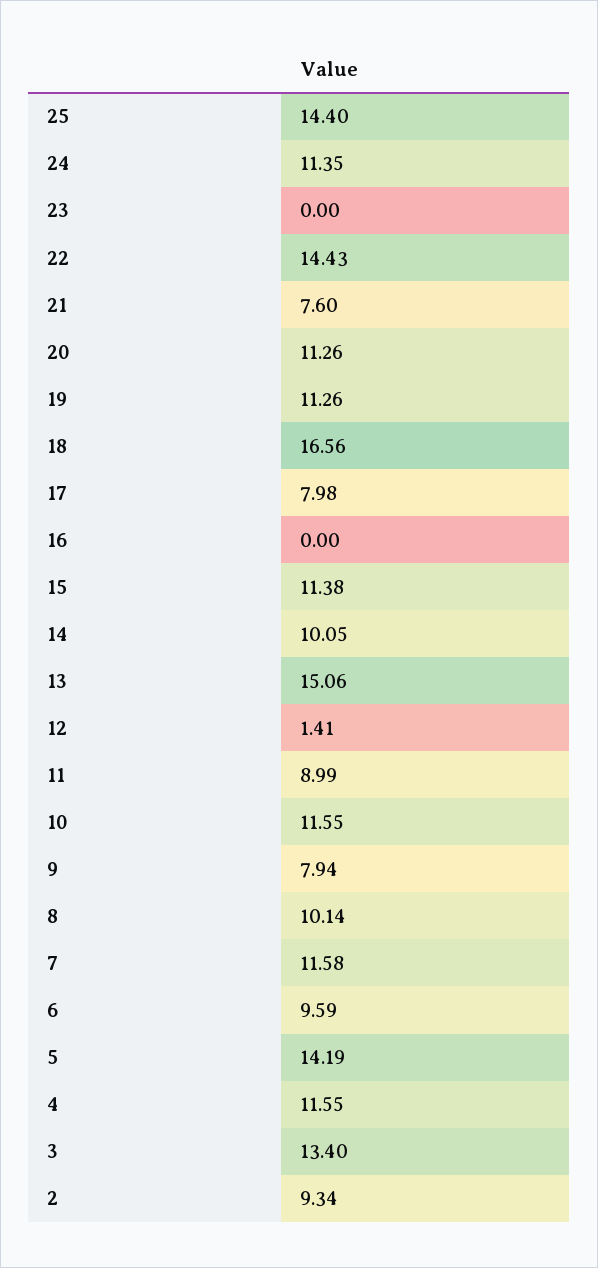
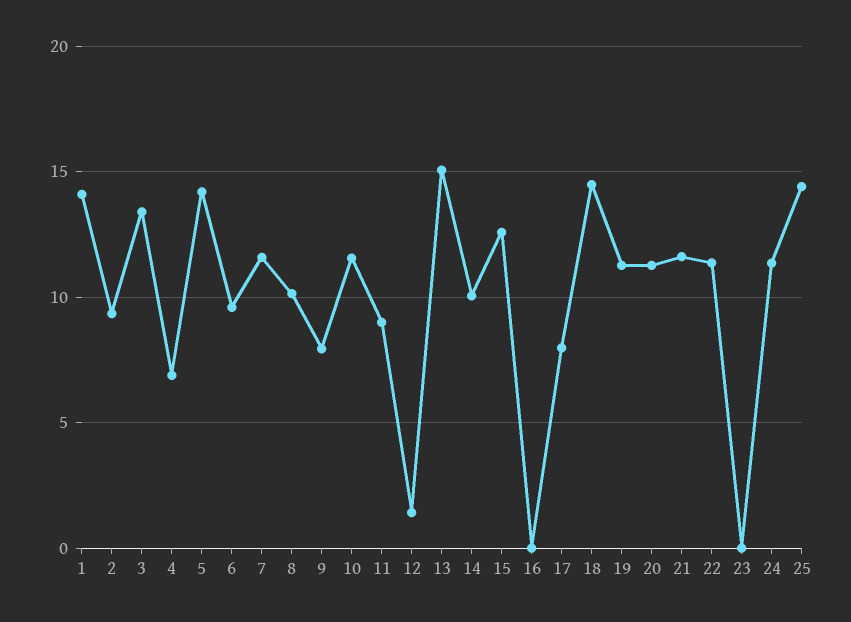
  {
    "25": 14.4,
    "24": 11.35,
    "23": 0,
-   "22": 14.43,
+   "22": 11.5,
-   "21": 7.6,
+   "21": 11.5,
    "20": 11.26,
    "19": 11.26,
-   "18": 16.56,
+   "18": 14.5,
    "17": 7.98,
    "16": 0,
-   "15": 11.38,
+   "15": 12.5,
    "14": 10.05,
    "13": 15.06,
    "12": 1.41,
    "11": 8.99,
    "10": 11.55,
    "9": 7.94,
    "8": 10.14,
    "7": 11.58,
    "6": 9.59,
    "5": 14.19,
-   "4": 11.55,
+   "4": 7,
    "3": 13.4,
-   "2": 9.34
+   "2": 9.34,
+   "1": 14
  }

